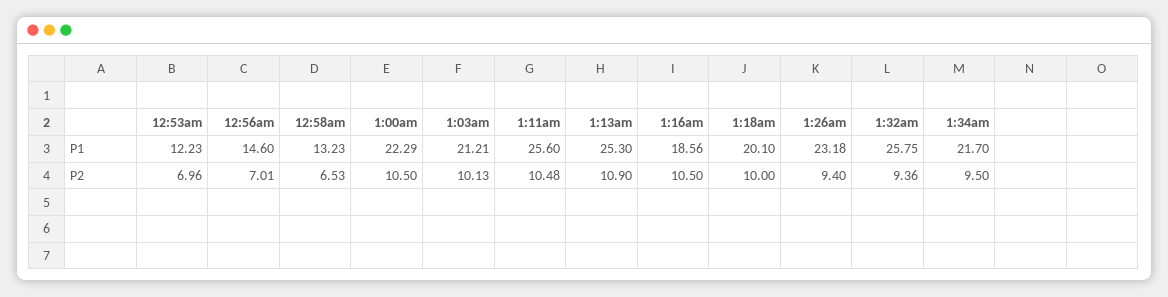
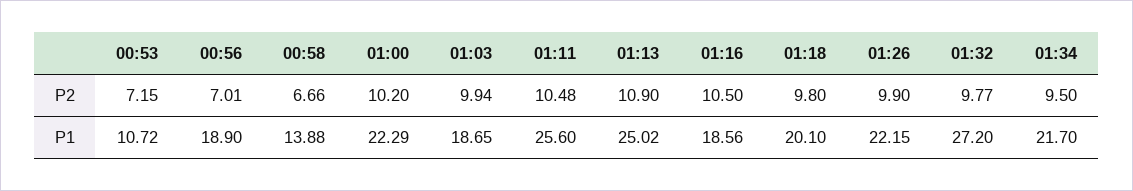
  {
    "12:53am": {
-     "P1": 12.23,
+     "P1": 10.72,
-     "P2": 6.96
+     "P2": 7.15
    },
    "12:56am": {
-     "P1": 14.6,
+     "P1": 18.9,
      "P2": 7.01
    },
    "12:58am": {
-     "P1": 13.23,
+     "P1": 13.88,
-     "P2": 6.53
+     "P2": 6.66
    },
    "1:00am": {
      "P1": 22.29,
-     "P2": 10.5
+     "P2": 10.2
    },
    "1:03am": {
-     "P1": 21.21,
+     "P1": 18.65,
-     "P2": 10.13
+     "P2": 9.94
    },
    "1:11am": {
      "P1": 25.6,
      "P2": 10.48
    },
    "1:13am": {
-     "P1": 25.3,
+     "P1": 25.02,
      "P2": 10.9
    },
    "1:16am": {
      "P1": 18.56,
      "P2": 10.5
    },
    "1:18am": {
      "P1": 20.1,
-     "P2": 10
+     "P2": 9.8
    },
    "1:26am": {
-     "P1": 23.18,
+     "P1": 22.15,
-     "P2": 9.4
+     "P2": 9.9
    },
    "1:32am": {
-     "P1": 25.75,
+     "P1": 27.2,
-     "P2": 9.36
+     "P2": 9.77
    },
    "1:34am": {
      "P1": 21.7,
      "P2": 9.5
    }
  }

